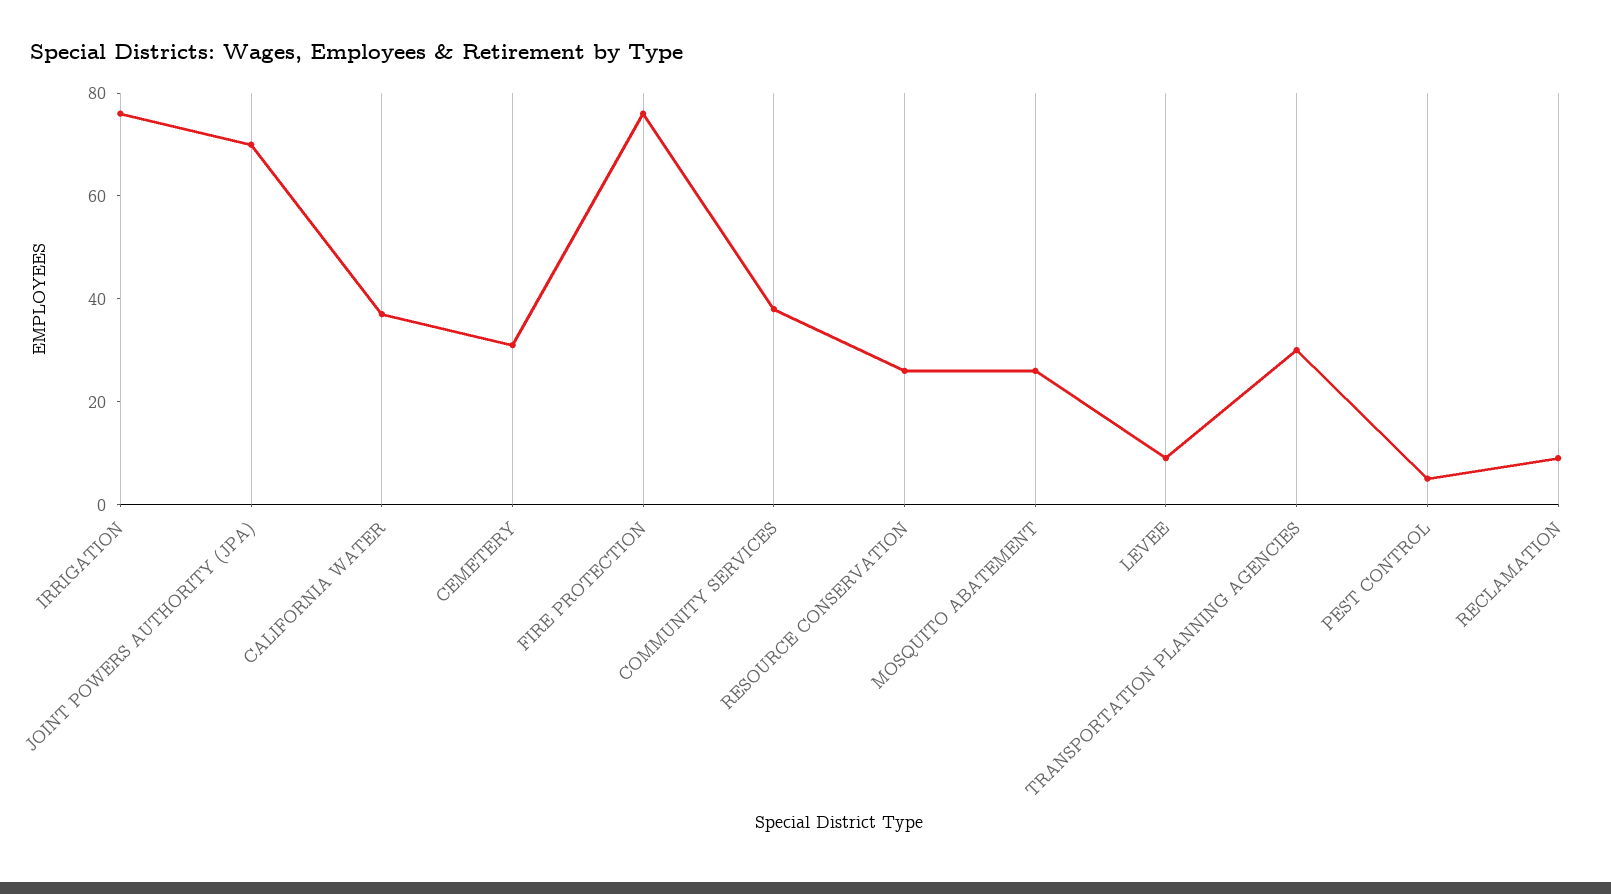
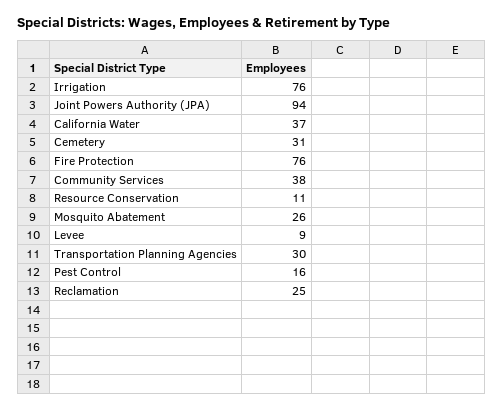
  {
    "IRRIGATION": 76,
-   "JOINT POWERS AUTHORITY (JPA)": 70,
+   "JOINT POWERS AUTHORITY (JPA)": 94,
    "CALIFORNIA WATER": 37,
    "CEMETERY": 31,
    "FIRE PROTECTION": 76,
    "COMMUNITY SERVICES": 38,
-   "RESOURCE CONSERVATION": 25,
+   "RESOURCE CONSERVATION": 11,
    "MOSQUITO ABATEMENT": 26,
    "LEVEE": 9,
    "TRANSPORTATION PLANNING AGENCIES": 30,
-   "PEST CONTROL": 5,
+   "PEST CONTROL": 16,
-   "RECLAMATION": 10
+   "RECLAMATION": 25
  }

